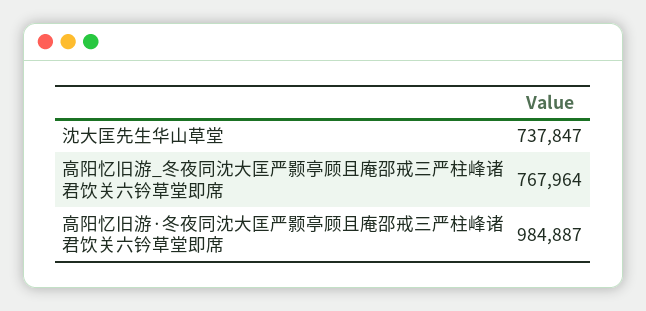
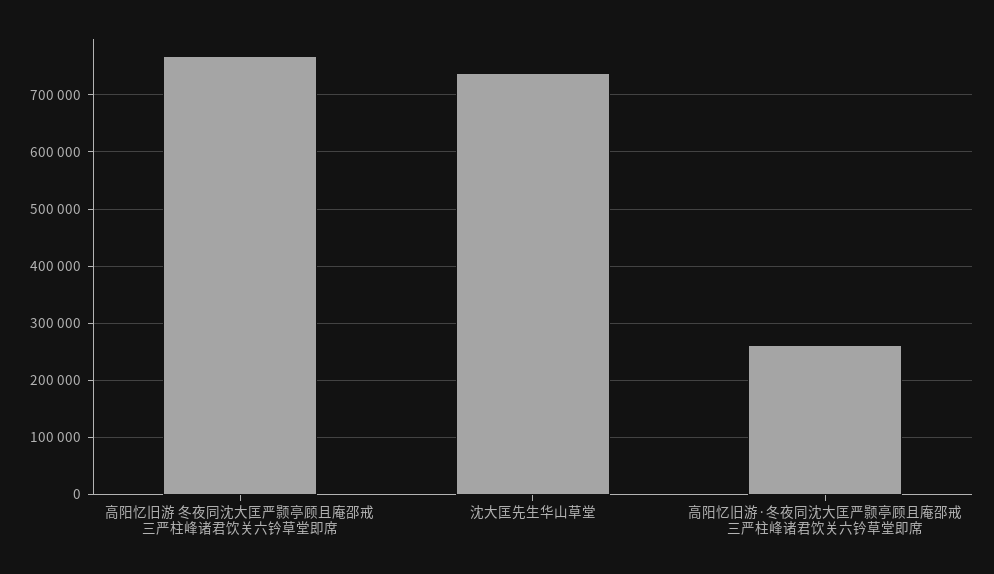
  {
    "沈大匡先生华山草堂": 737847,
    "高阳忆旧游_冬夜同沈大匡严颢亭顾且庵邵戒三严柱峰诸君饮关六钤草堂即席": 767964,
-   "高阳忆旧游·冬夜同沈大匡严颢亭顾且庵邵戒三严柱峰诸君饮关六钤草堂即席": 984887
+   "高阳忆旧游·冬夜同沈大匡严颢亭顾且庵邵戒三严柱峰诸君饮关六钤草堂即席": 260000
  }

